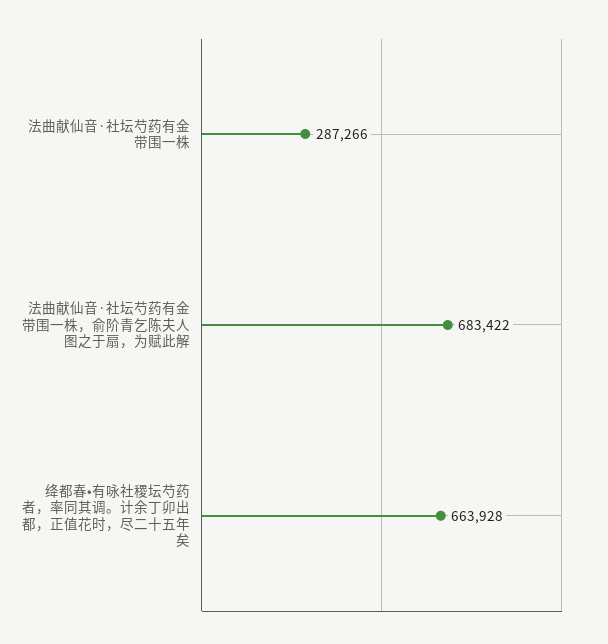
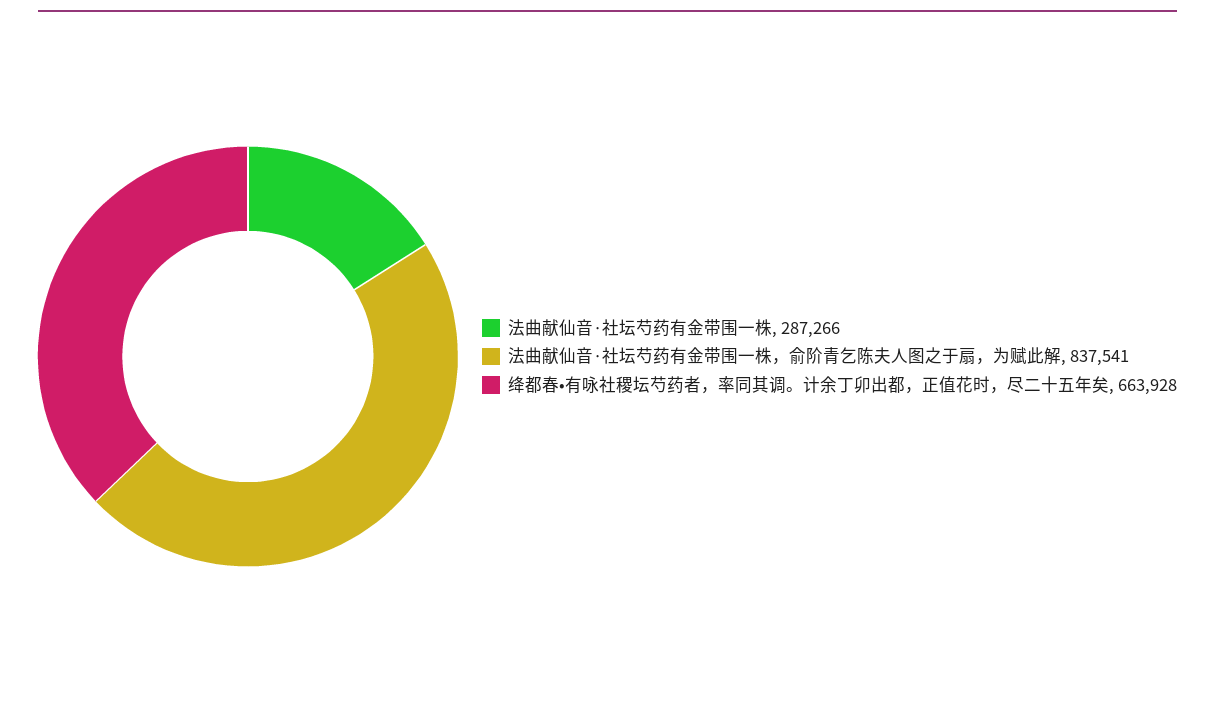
  {
    "法曲献仙音·社坛芍药有金带围一株": 287266,
-   "法曲献仙音·社坛芍药有金带围一株，俞阶青乞陈夫人图之于扇，为赋此解": 683422,
+   "法曲献仙音·社坛芍药有金带围一株，俞阶青乞陈夫人图之于扇，为赋此解": 837541,
    "绛都春•有咏社稷坛芍药者，率同其调。计余丁卯出都，正值花时，尽二十五年矣": 663928
  }

